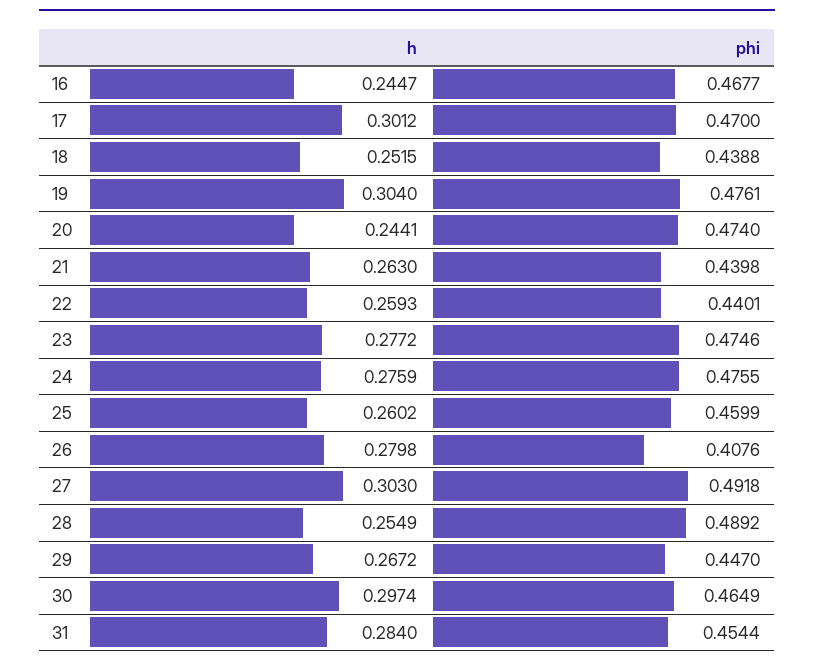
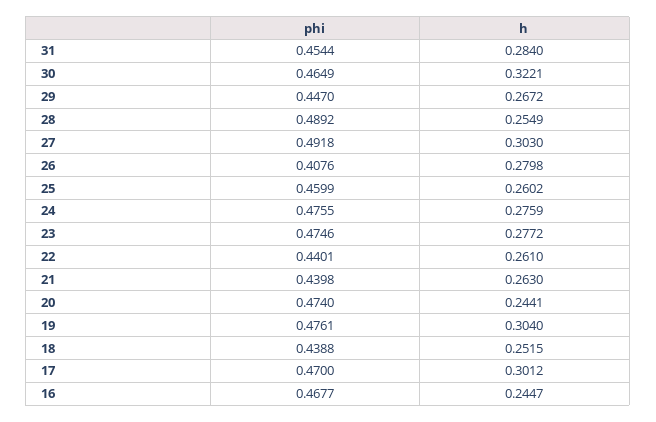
  {
    "h": {
      "16": 0.2447,
      "17": 0.3012,
      "18": 0.2515,
      "19": 0.304,
      "20": 0.2441,
      "21": 0.263,
-     "22": 0.2593,
+     "22": 0.261,
      "23": 0.2772,
      "24": 0.2759,
      "25": 0.2602,
      "26": 0.2798,
      "27": 0.303,
      "28": 0.2549,
      "29": 0.2672,
-     "30": 0.2974,
+     "30": 0.3221,
      "31": 0.284
    },
    "phi": {
      "16": 0.4677,
      "17": 0.47,
      "18": 0.4388,
      "19": 0.4761,
      "20": 0.474,
      "21": 0.4398,
      "22": 0.4401,
      "23": 0.4746,
      "24": 0.4755,
      "25": 0.4599,
      "26": 0.4076,
      "27": 0.4918,
      "28": 0.4892,
      "29": 0.447,
      "30": 0.4649,
      "31": 0.4544
    }
  }

